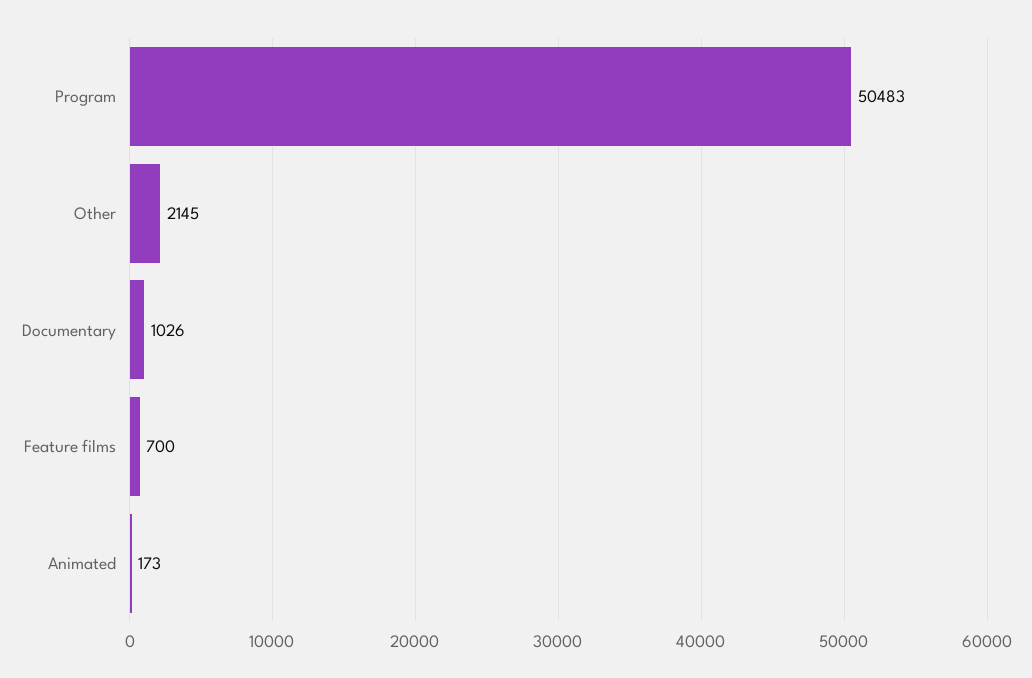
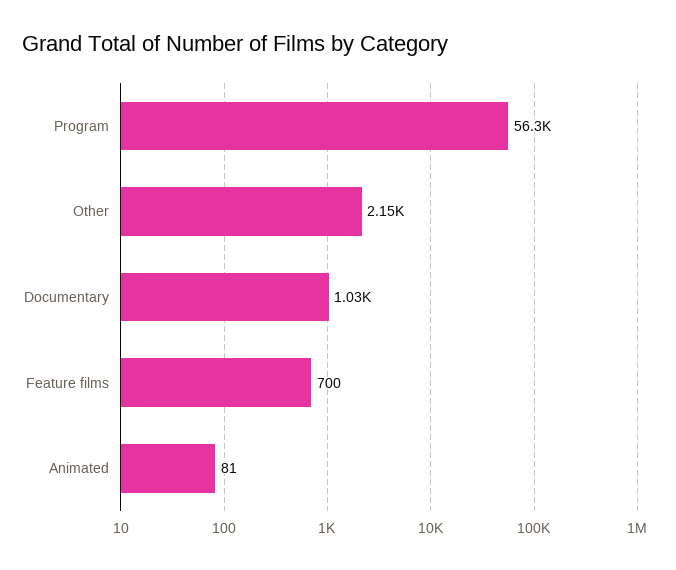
  {
-   "Program": 50483,
+   "Program": 56300,
    "Other": 2145,
    "Documentary": 1026,
    "Feature films": 700,
-   "Animated": 173
+   "Animated": 81
  }

